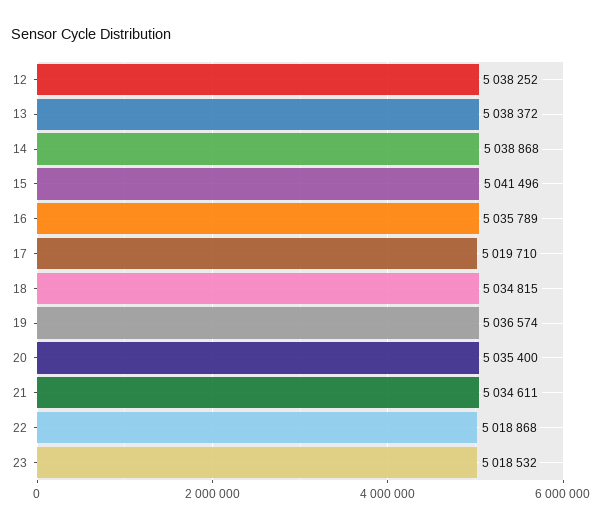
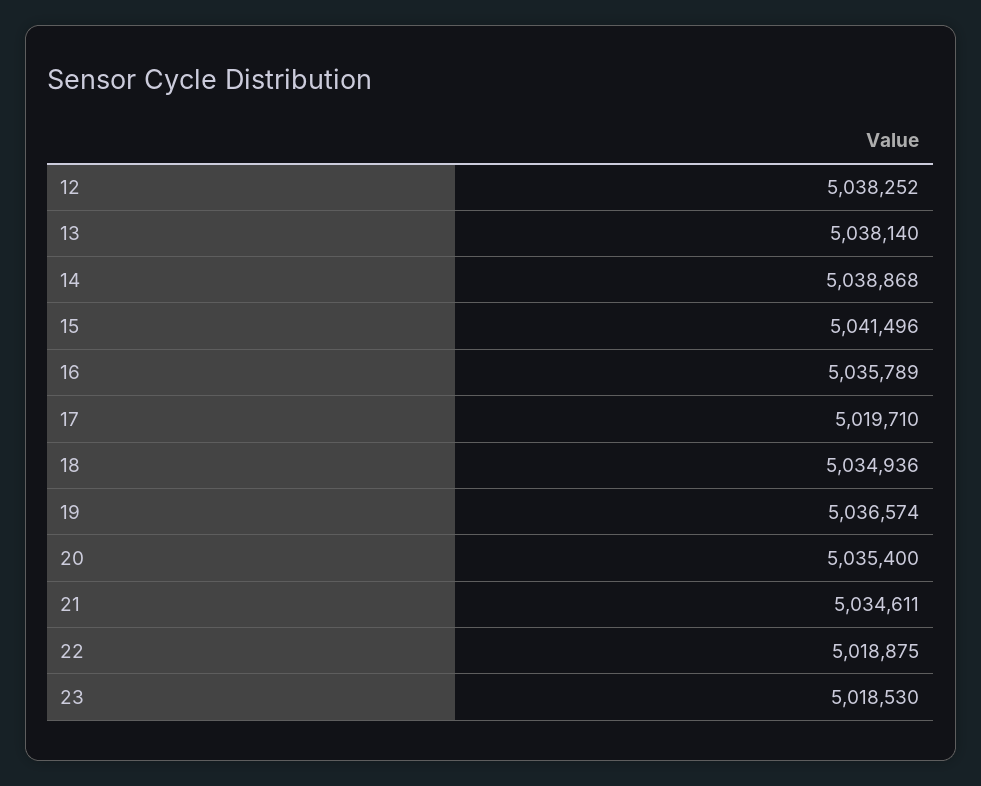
  {
    "12": 5038252,
-   "13": 5038372,
+   "13": 5038140,
    "14": 5038868,
    "15": 5041496,
    "16": 5035789,
    "17": 5019710,
-   "18": 5034815,
+   "18": 5034936,
    "19": 5036574,
    "20": 5035400,
    "21": 5034611,
-   "22": 5018868,
+   "22": 5018875,
-   "23": 5018532
+   "23": 5018530
  }

